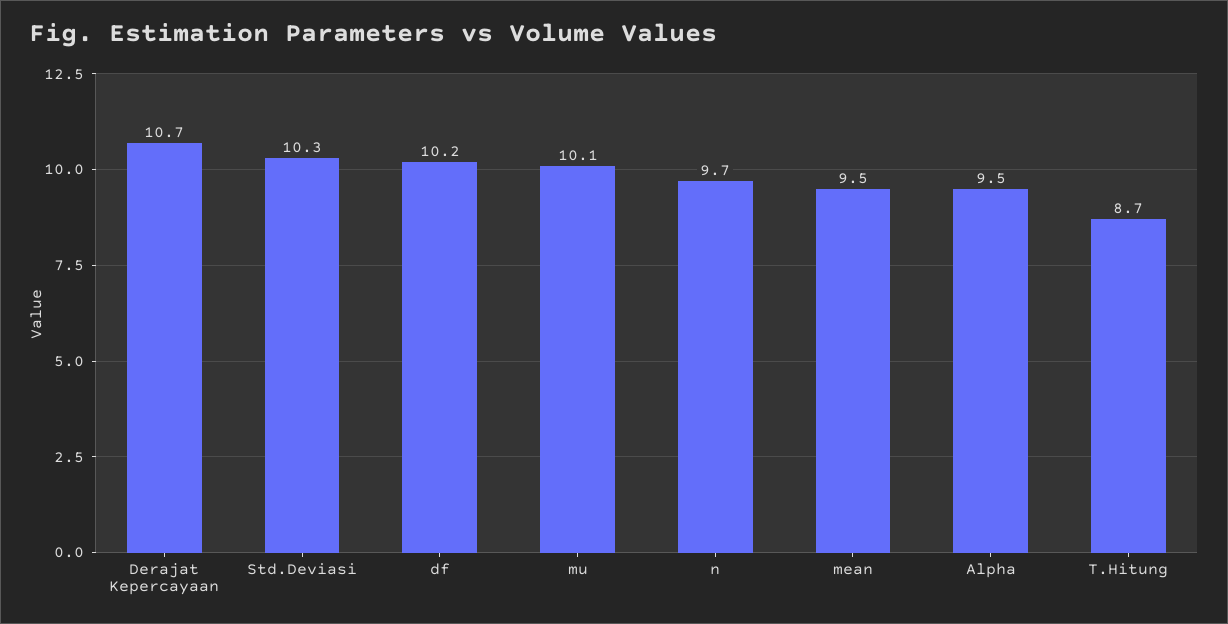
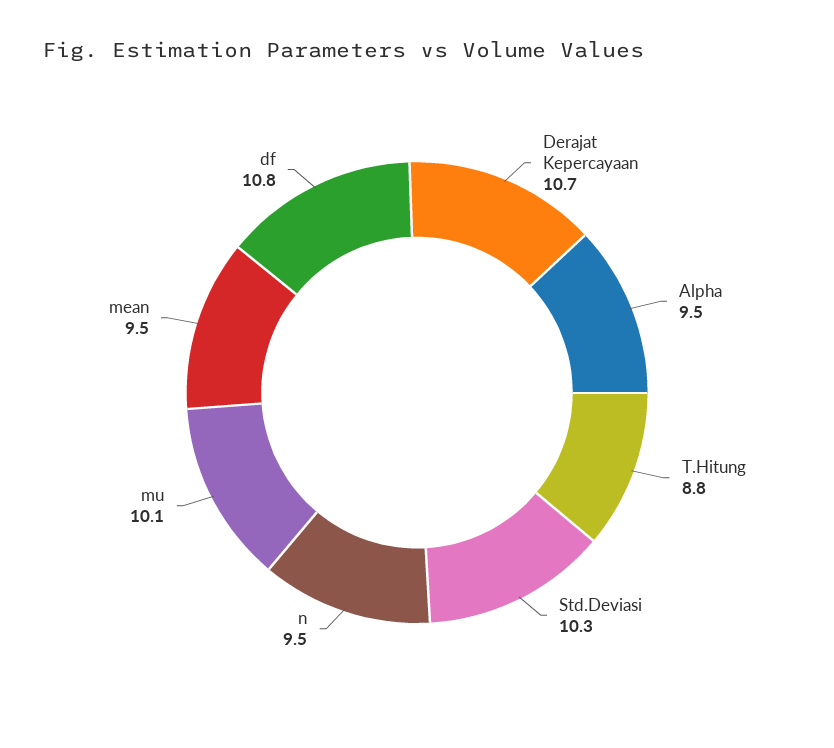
  {
    "Derajat Kepercayaan": 10.7,
    "Std.Deviasi": 10.3,
-   "df": 10.2,
+   "df": 10.8,
    "mu": 10.1,
-   "n": 9.7,
+   "n": 9.5,
    "mean": 9.5,
    "Alpha": 9.5,
-   "T.Hitung": 8.7
+   "T.Hitung": 8.8
  }

